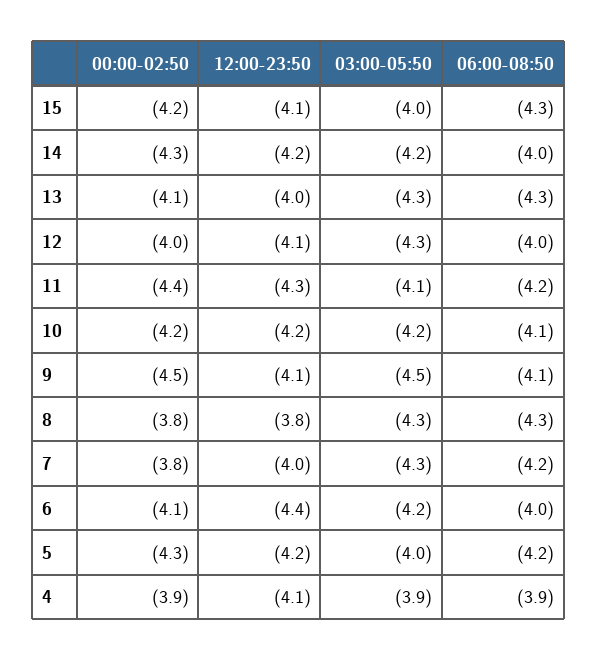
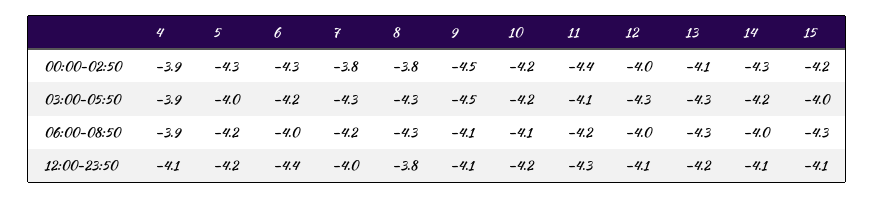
  {
    "00:00-02:50": {
      "15": -4.2,
      "14": -4.3,
      "13": -4.1,
      "12": -4,
      "11": -4.4,
      "10": -4.2,
      "9": -4.5,
      "8": -3.8,
      "7": -3.8,
-     "6": -4.1,
+     "6": -4.3,
      "5": -4.3,
      "4": -3.9
    },
    "12:00-23:50": {
      "15": -4.1,
-     "14": -4.2,
+     "14": -4.1,
-     "13": -4,
+     "13": -4.2,
      "12": -4.1,
      "11": -4.3,
      "10": -4.2,
      "9": -4.1,
      "8": -3.8,
      "7": -4,
      "6": -4.4,
      "5": -4.2,
      "4": -4.1
    },
    "03:00-05:50": {
      "15": -4,
      "14": -4.2,
      "13": -4.3,
      "12": -4.3,
      "11": -4.1,
      "10": -4.2,
      "9": -4.5,
      "8": -4.3,
      "7": -4.3,
      "6": -4.2,
      "5": -4,
      "4": -3.9
    },
    "06:00-08:50": {
      "15": -4.3,
      "14": -4,
      "13": -4.3,
      "12": -4,
      "11": -4.2,
      "10": -4.1,
      "9": -4.1,
      "8": -4.3,
      "7": -4.2,
      "6": -4,
      "5": -4.2,
      "4": -3.9
    }
  }

